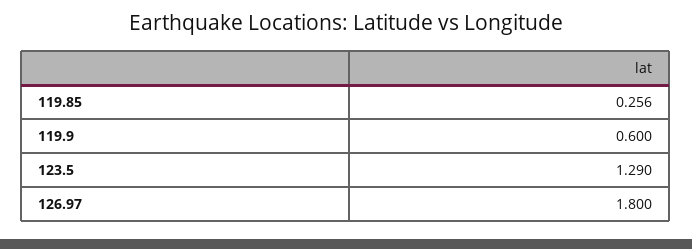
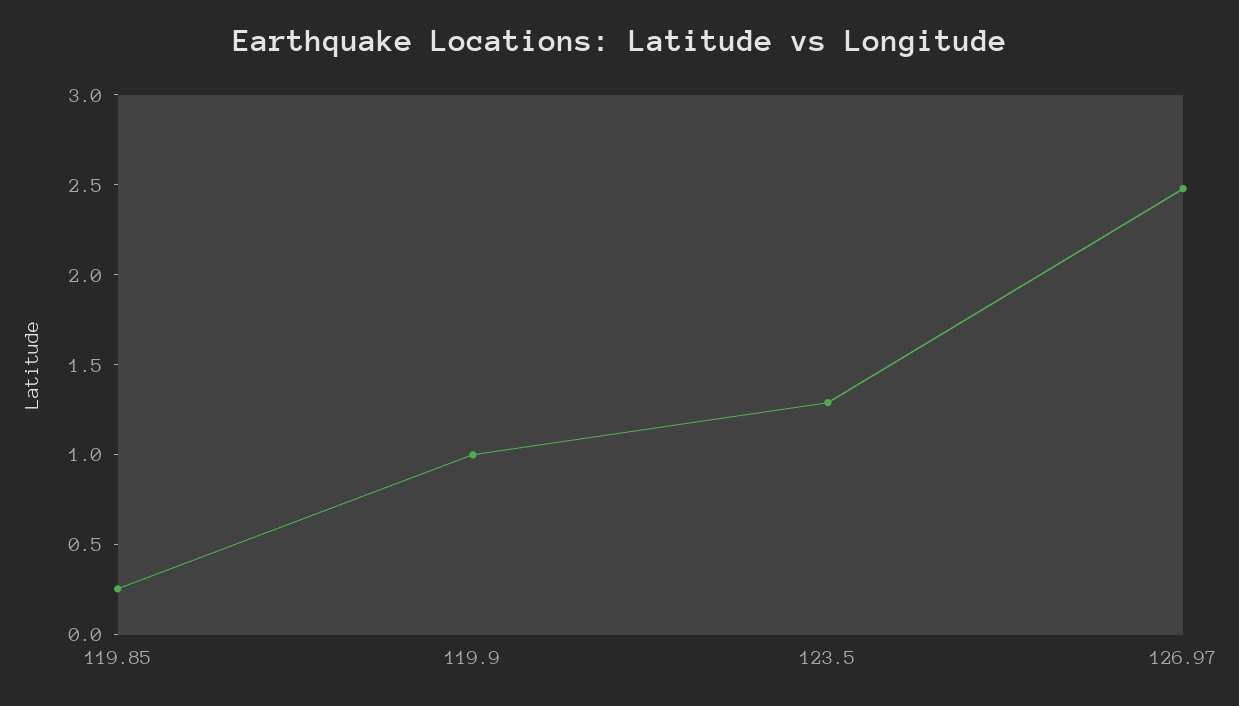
  {
    "119.85": 0.256,
-   "119.9": 0.6,
+   "119.9": 1,
    "123.5": 1.29,
-   "126.97": 1.8
+   "126.97": 2.5
  }

